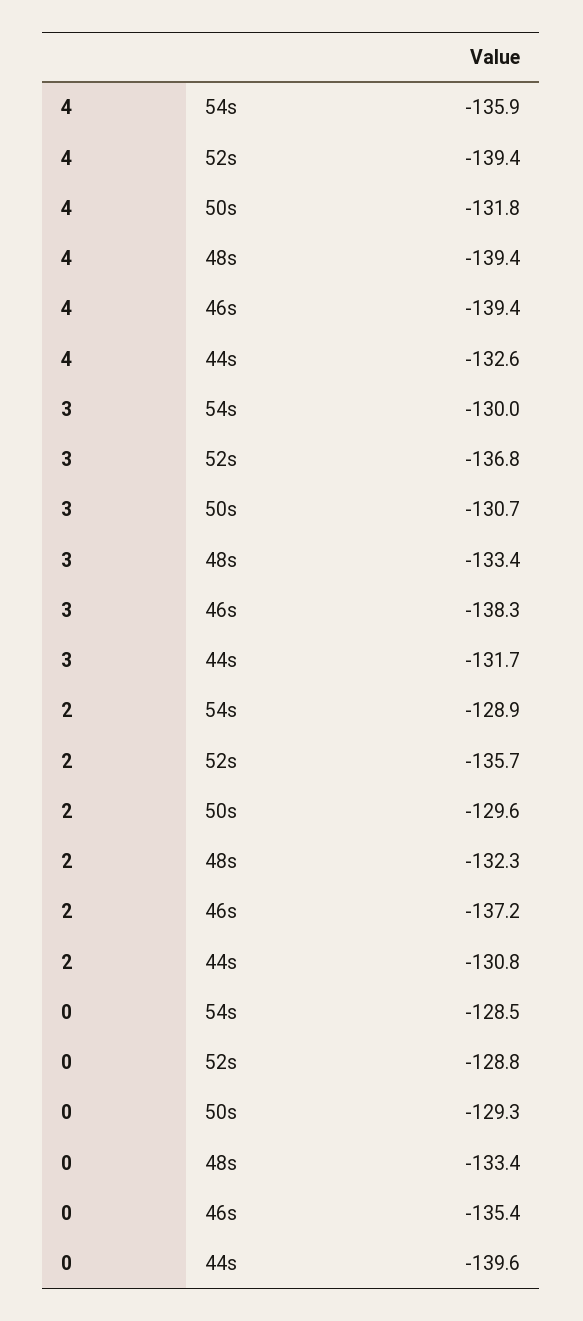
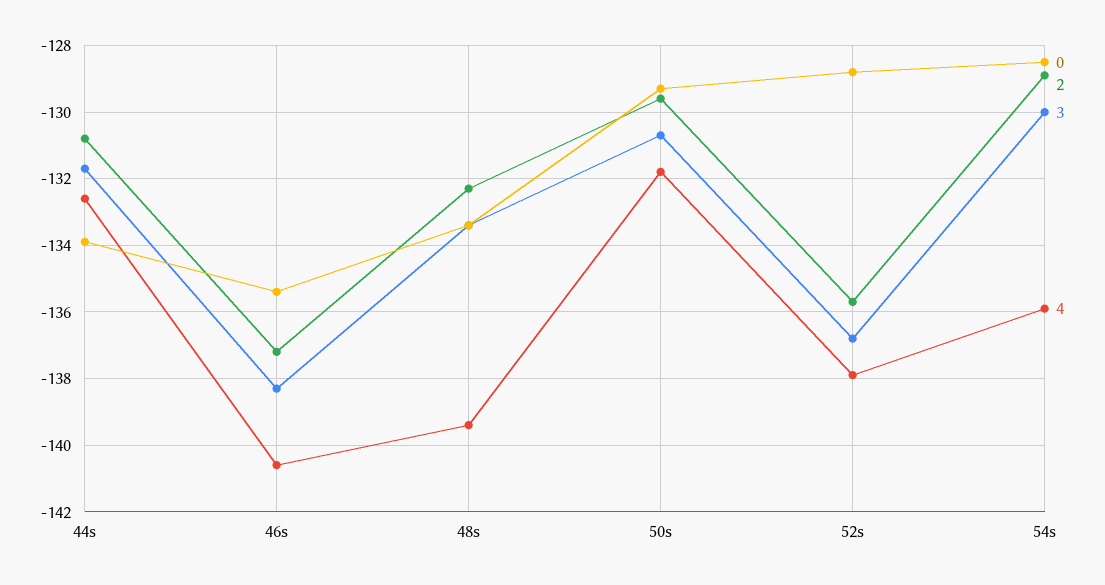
  {
    "4": {
      "54s": -135.9,
-     "52s": -139.4,
+     "52s": -138,
      "50s": -131.8,
      "48s": -139.4,
-     "46s": -139.4,
+     "46s": -140.5,
      "44s": -132.6
    },
    "3": {
      "54s": -130,
      "52s": -136.8,
      "50s": -130.7,
      "48s": -133.4,
      "46s": -138.3,
      "44s": -131.7
    },
    "2": {
      "54s": -128.9,
      "52s": -135.7,
      "50s": -129.6,
      "48s": -132.3,
      "46s": -137.2,
      "44s": -130.8
    },
    "0": {
      "54s": -128.5,
      "52s": -128.8,
      "50s": -129.3,
      "48s": -133.4,
      "46s": -135.4,
-     "44s": -139.6
+     "44s": -134
    }
  }

